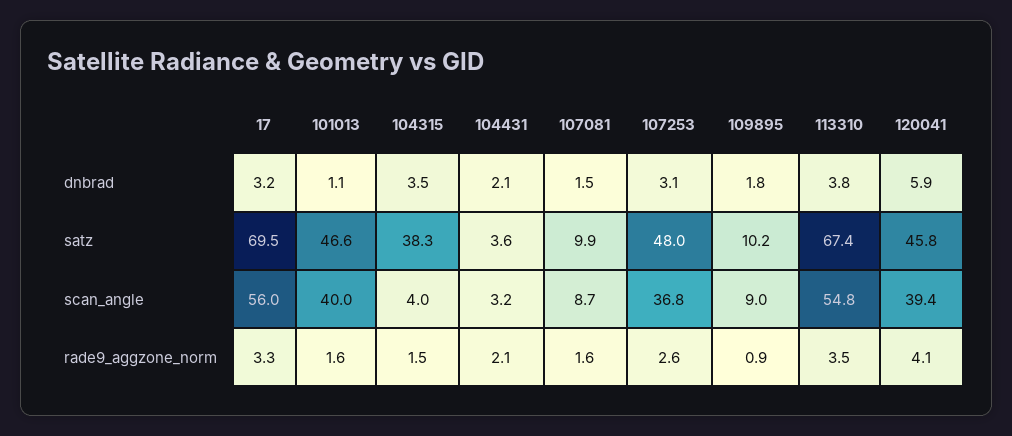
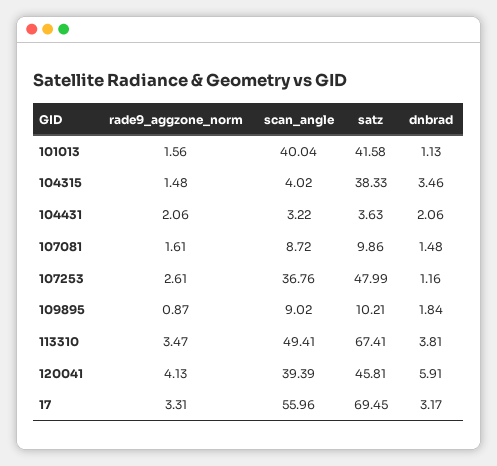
  {
    "17": {
      "dnbrad": 3.17,
      "satz": 69.45,
      "scan_angle": 55.96,
      "rade9_aggzone_norm": 3.31
    },
    "101013": {
      "dnbrad": 1.13,
-     "satz": 46.6,
+     "satz": 41.58,
      "scan_angle": 40.04,
      "rade9_aggzone_norm": 1.56
    },
    "104315": {
      "dnbrad": 3.46,
      "satz": 38.33,
      "scan_angle": 4.02,
      "rade9_aggzone_norm": 1.48
    },
    "104431": {
      "dnbrad": 2.06,
      "satz": 3.63,
      "scan_angle": 3.22,
      "rade9_aggzone_norm": 2.06
    },
    "107081": {
      "dnbrad": 1.48,
      "satz": 9.86,
      "scan_angle": 8.72,
      "rade9_aggzone_norm": 1.61
    },
    "107253": {
-     "dnbrad": 3.1,
+     "dnbrad": 1.16,
      "satz": 47.99,
      "scan_angle": 36.76,
      "rade9_aggzone_norm": 2.61
    },
    "109895": {
      "dnbrad": 1.84,
      "satz": 10.21,
      "scan_angle": 9.02,
      "rade9_aggzone_norm": 0.87
    },
    "113310": {
      "dnbrad": 3.81,
      "satz": 67.41,
-     "scan_angle": 54.8,
+     "scan_angle": 49.41,
      "rade9_aggzone_norm": 3.47
    },
    "120041": {
      "dnbrad": 5.91,
      "satz": 45.81,
      "scan_angle": 39.39,
      "rade9_aggzone_norm": 4.13
    }
  }

